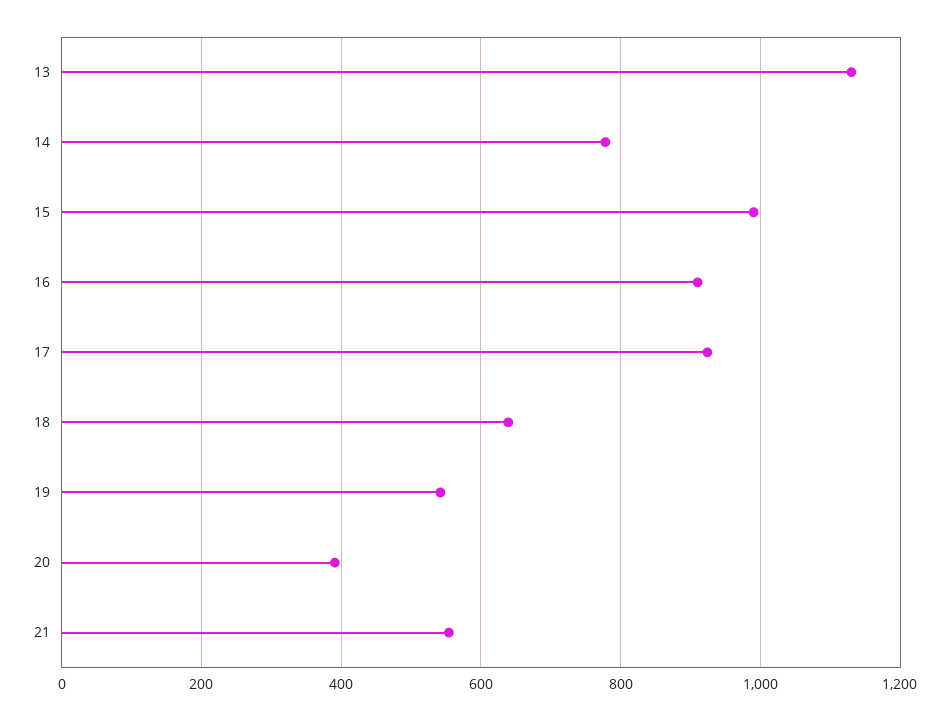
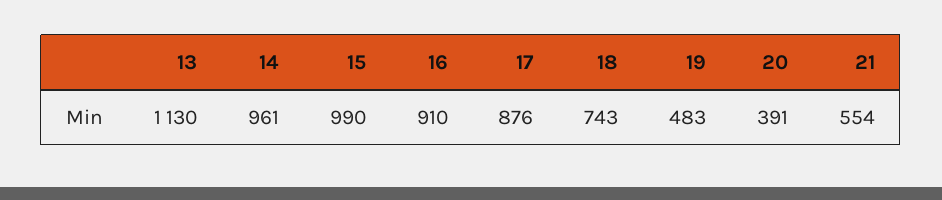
  {
    "13": 1130,
-   "14": 780,
+   "14": 961,
    "15": 990,
    "16": 910,
-   "17": 920,
+   "17": 876,
-   "18": 640,
+   "18": 743,
-   "19": 540,
+   "19": 483,
    "20": 391,
    "21": 554
  }

